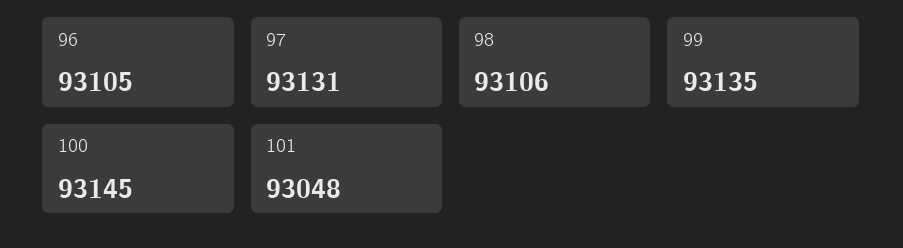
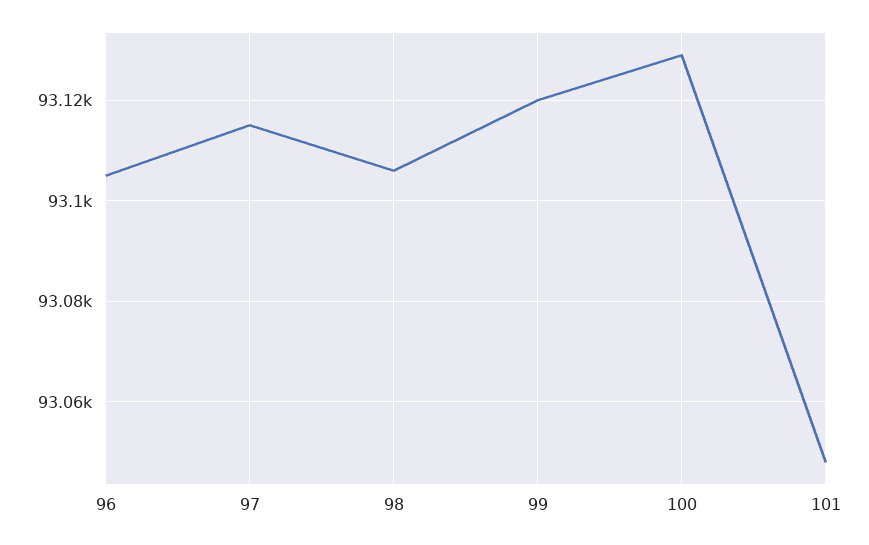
  {
    "96": 93105,
-   "97": 93131,
+   "97": 93115,
    "98": 93106,
-   "99": 93135,
+   "99": 93120,
-   "100": 93145,
+   "100": 93130,
    "101": 93048
  }

